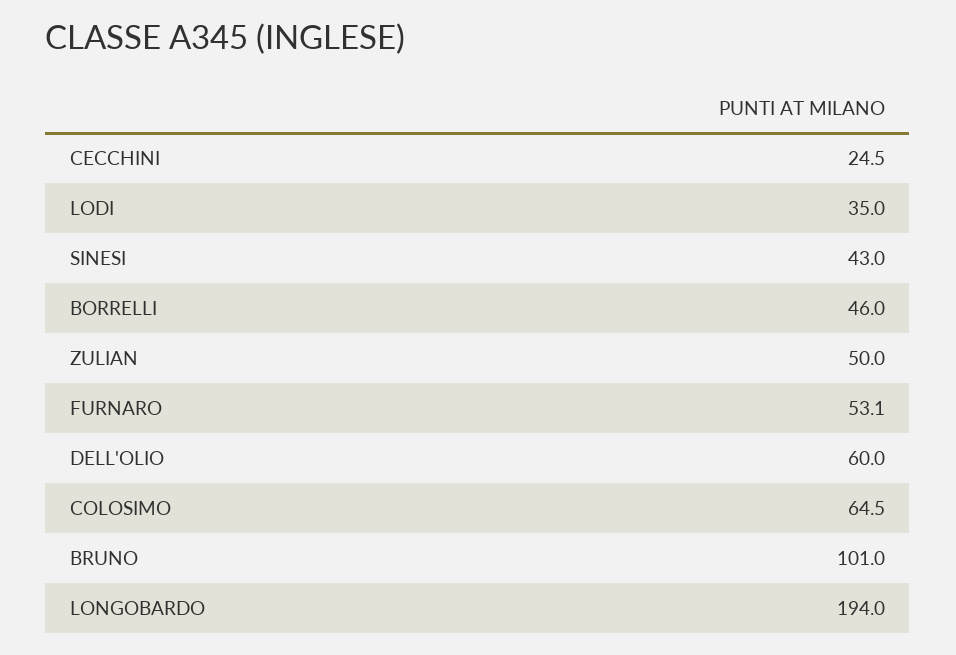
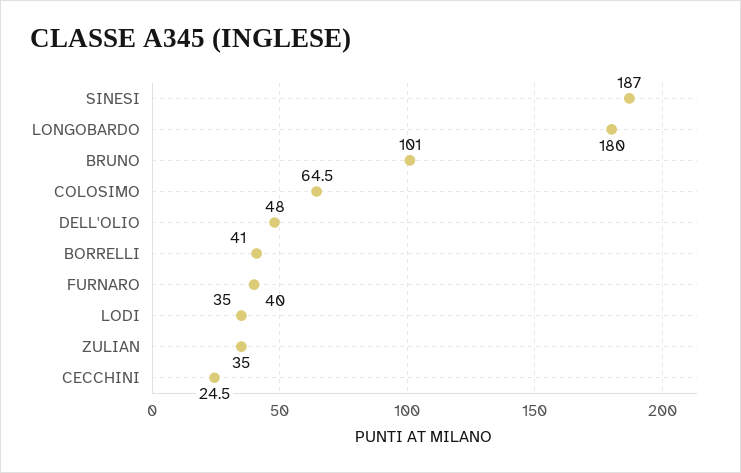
  {
    "CECCHINI": 24.5,
    "LODI": 35,
-   "SINESI": 43,
+   "SINESI": 187,
-   "BORRELLI": 46,
+   "BORRELLI": 41,
-   "ZULIAN": 50,
+   "ZULIAN": 35,
-   "FURNARO": 53.1,
+   "FURNARO": 40,
-   "DELL'OLIO": 60,
+   "DELL'OLIO": 48,
    "COLOSIMO": 64.5,
    "BRUNO": 101,
-   "LONGOBARDO": 194
+   "LONGOBARDO": 180
  }

